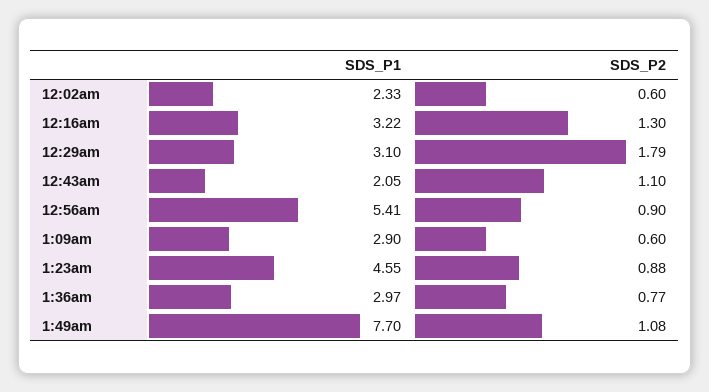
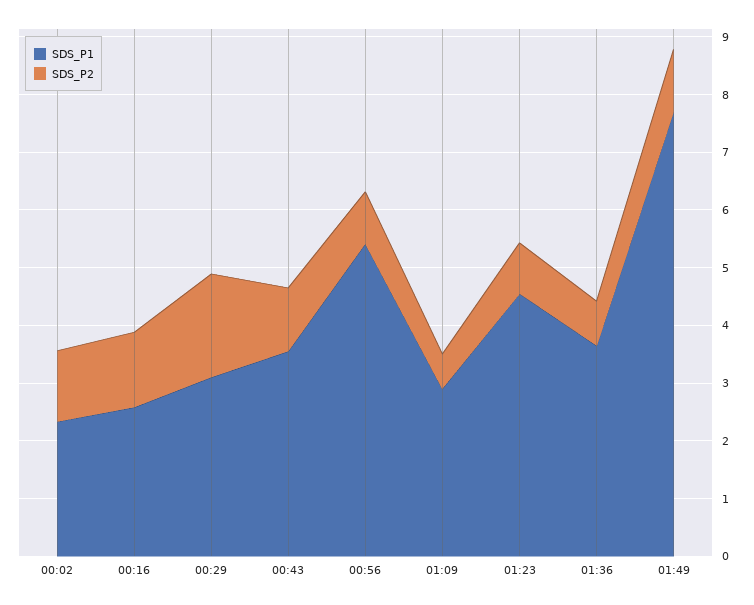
  {
    "SDS_P1": {
      "12:02am": 2.33,
-     "12:16am": 3.22,
+     "12:16am": 2.6,
      "12:29am": 3.1,
-     "12:43am": 2.05,
+     "12:43am": 3.6,
      "12:56am": 5.41,
      "1:09am": 2.9,
      "1:23am": 4.55,
-     "1:36am": 2.97,
+     "1:36am": 3.6,
      "1:49am": 7.7
    },
    "SDS_P2": {
-     "12:02am": 0.6,
+     "12:02am": 1.2,
      "12:16am": 1.3,
      "12:29am": 1.79,
      "12:43am": 1.1,
      "12:56am": 0.9,
      "1:09am": 0.6,
      "1:23am": 0.88,
      "1:36am": 0.77,
      "1:49am": 1.08
    }
  }

